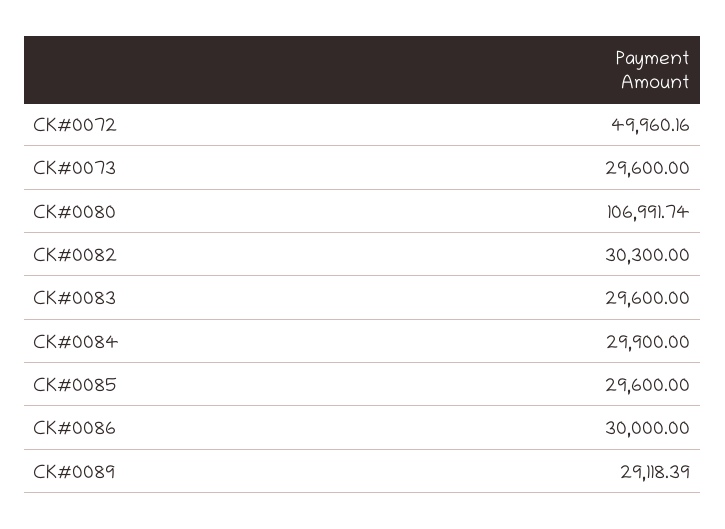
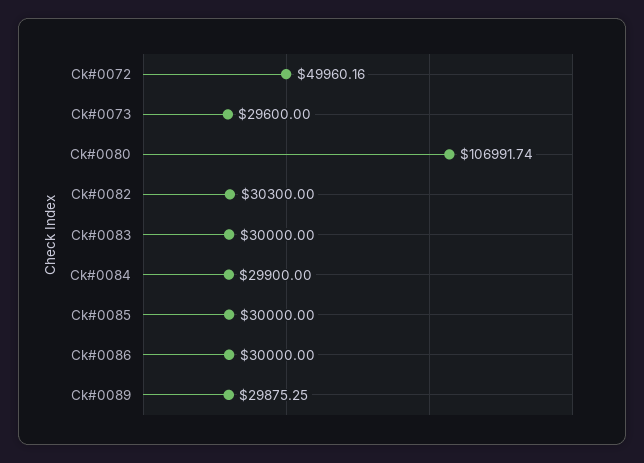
  {
    "CK#0072": 49960.16,
    "CK#0073": 29600,
    "CK#0080": 106991.74,
    "CK#0082": 30300,
-   "CK#0083": 29600,
+   "CK#0083": 30000,
    "CK#0084": 29900,
-   "CK#0085": 29600,
+   "CK#0085": 30000,
    "CK#0086": 30000,
-   "CK#0089": 29118.39
+   "CK#0089": 29875.25
  }

